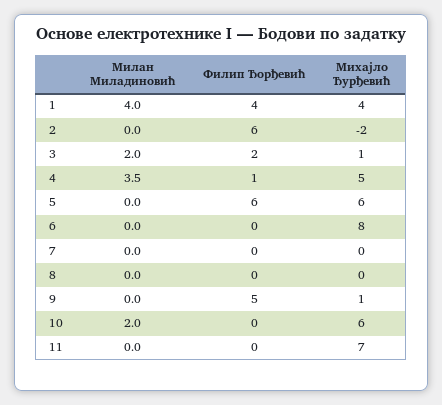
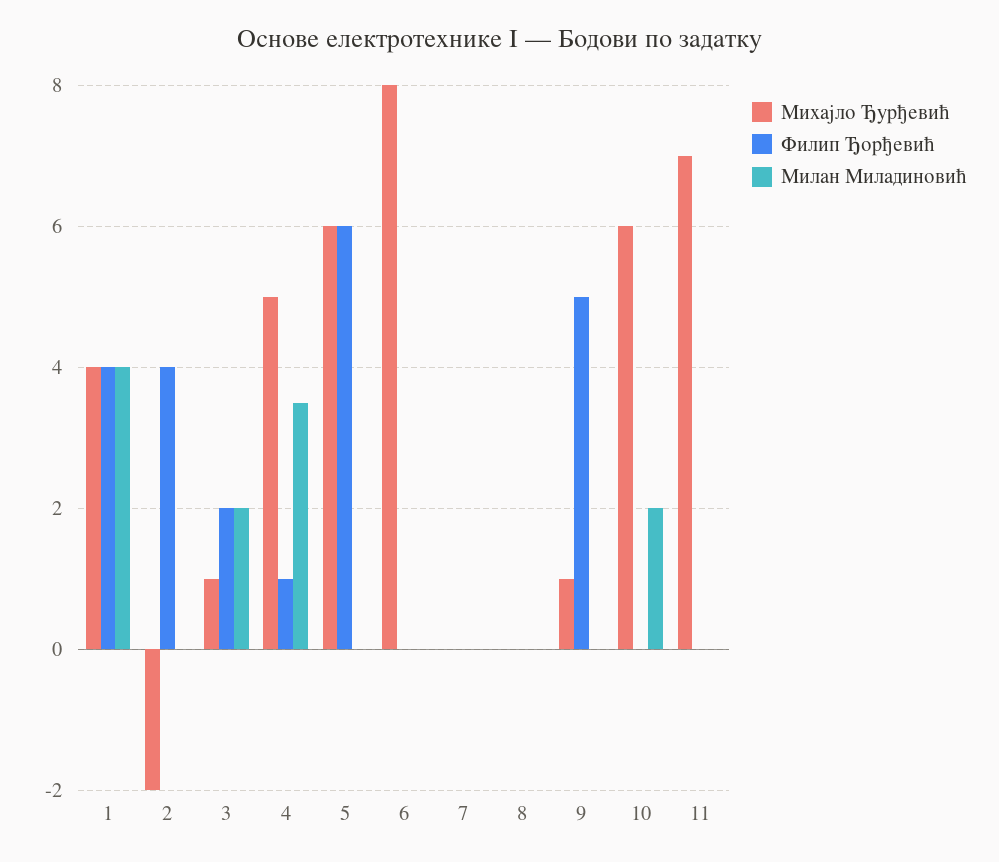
  {
    "Милан Миладиновић": {
      "1": 4,
      "2": 0,
      "3": 2,
      "4": 3.5,
      "5": 0,
      "6": 0,
      "7": 0,
      "8": 0,
      "9": 0,
      "10": 2,
      "11": 0
    },
    "Филип Ђорђевић": {
      "1": 4,
-     "2": 6,
+     "2": 4,
      "3": 2,
      "4": 1,
      "5": 6,
      "6": 0,
      "7": 0,
      "8": 0,
      "9": 5,
      "10": 0,
      "11": 0
    },
    "Михајло Ђурђевић": {
      "1": 4,
      "2": -2,
      "3": 1,
      "4": 5,
      "5": 6,
      "6": 8,
      "7": 0,
      "8": 0,
      "9": 1,
      "10": 6,
      "11": 7
    }
  }

